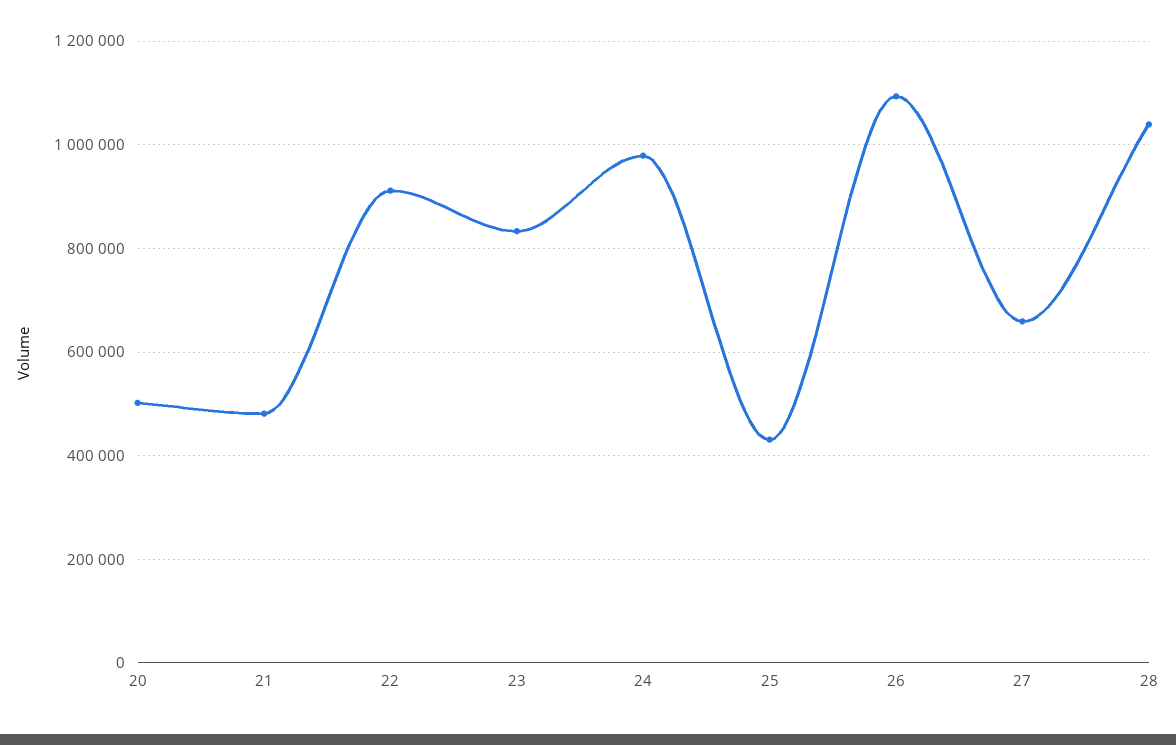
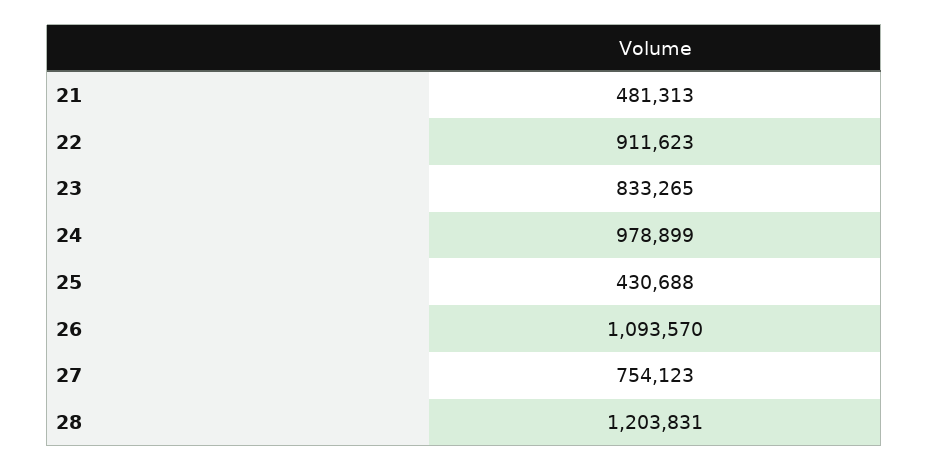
  {
-   "20": 500000,
    "21": 481313,
    "22": 911623,
    "23": 833265,
    "24": 978899,
    "25": 430688,
    "26": 1093570,
-   "27": 660000,
+   "27": 754123,
-   "28": 1040000
+   "28": 1203831
  }

